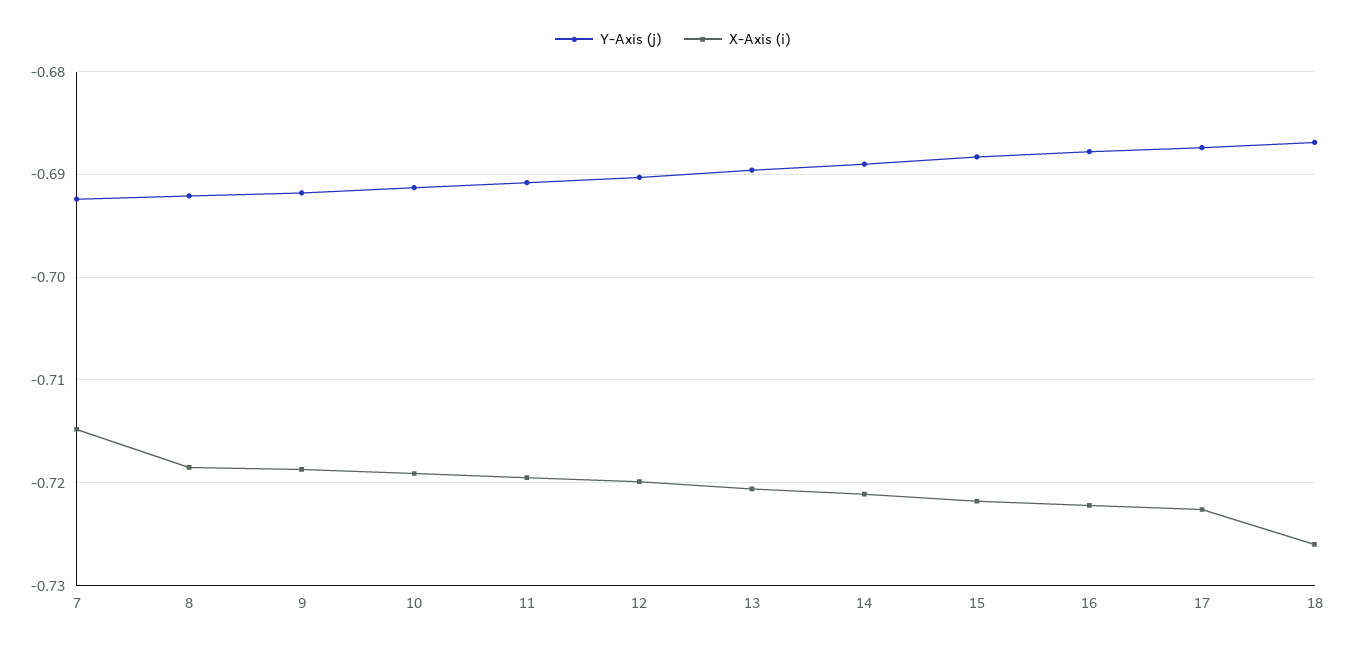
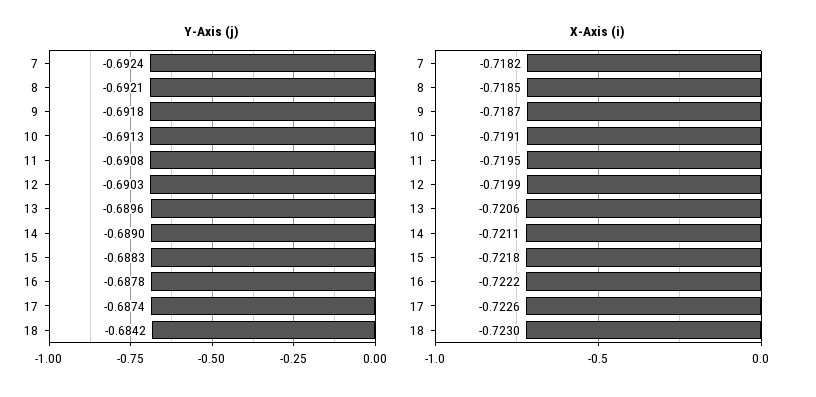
  {
    "Y-Axis (j)": {
      "7": -0.6924,
      "8": -0.6921,
      "9": -0.6918,
      "10": -0.6913,
      "11": -0.6908,
      "12": -0.6903,
      "13": -0.6896,
      "14": -0.689,
      "15": -0.6883,
      "16": -0.6878,
      "17": -0.6874,
-     "18": -0.687
+     "18": -0.6842
    },
    "X-Axis (i)": {
-     "7": -0.715,
+     "7": -0.7182,
      "8": -0.7185,
      "9": -0.7187,
      "10": -0.7191,
      "11": -0.7195,
      "12": -0.7199,
      "13": -0.7206,
      "14": -0.7211,
      "15": -0.7218,
      "16": -0.7222,
      "17": -0.7226,
-     "18": -0.726
+     "18": -0.723
    }
  }

